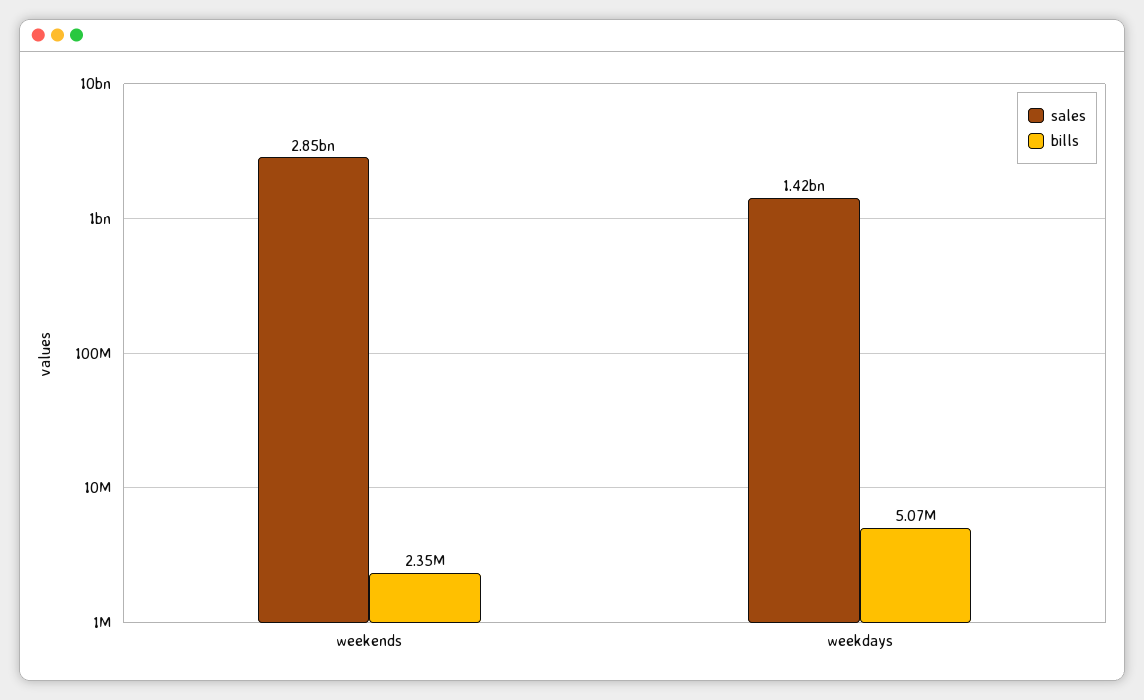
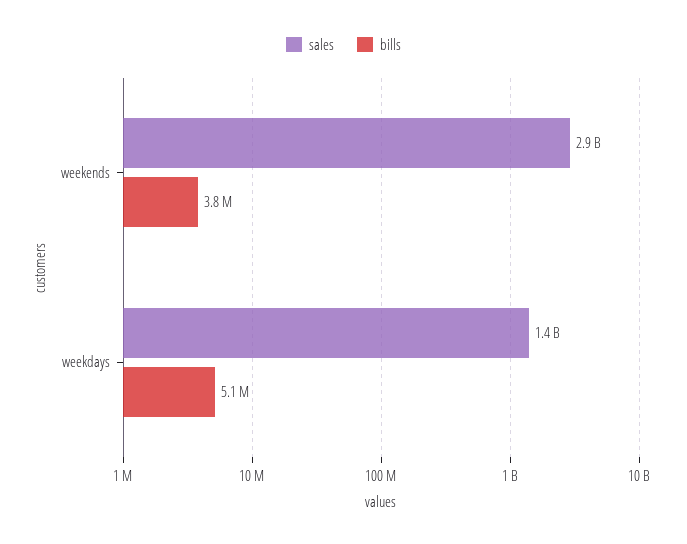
  {
    "sales": {
      "weekends": 2850000000,
      "weekdays": 1420000000
    },
    "bills": {
-     "weekends": 2350000,
+     "weekends": 3800000,
      "weekdays": 5070000
    }
  }

